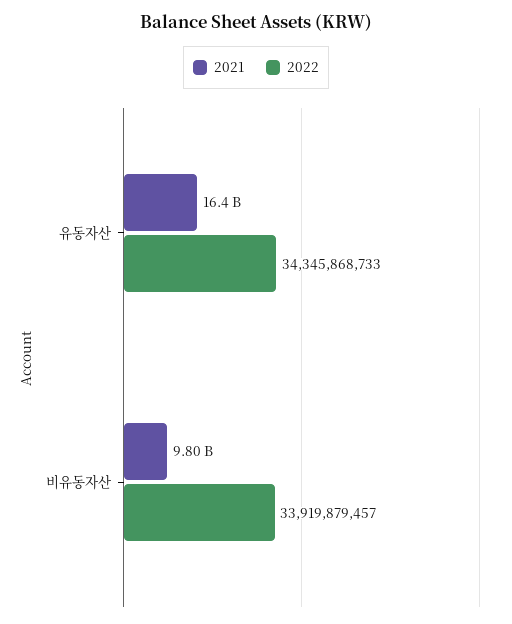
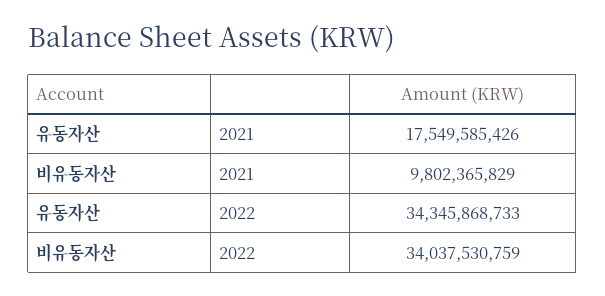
  {
    "2021": {
-     "유동자산": 16400000000,
+     "유동자산": 17549585426,
      "비유동자산": 9802365829
    },
    "2022": {
      "유동자산": 34345868733,
-     "비유동자산": 33919879457
+     "비유동자산": 34037530759
    }
  }

